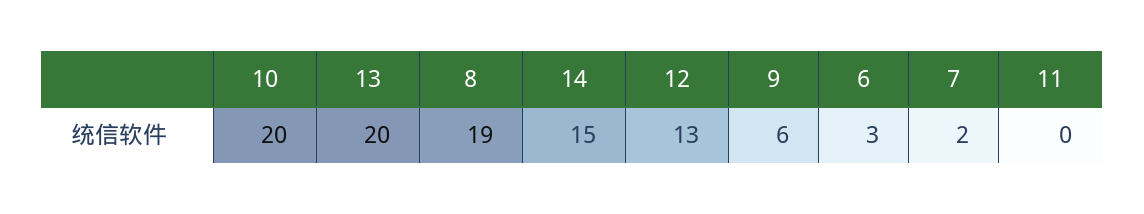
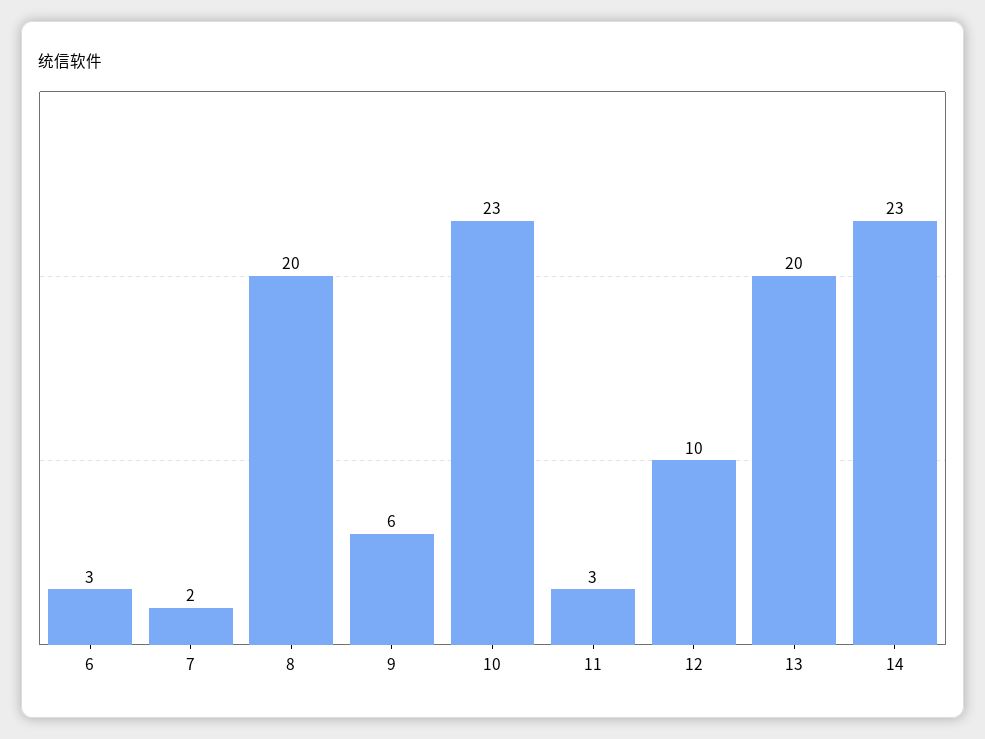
  {
-   "10": 20,
+   "10": 23,
    "13": 20,
-   "8": 19,
+   "8": 20,
-   "14": 15,
+   "14": 23,
-   "12": 13,
+   "12": 10,
    "9": 6,
    "6": 3,
    "7": 2,
-   "11": 0
+   "11": 3
  }

